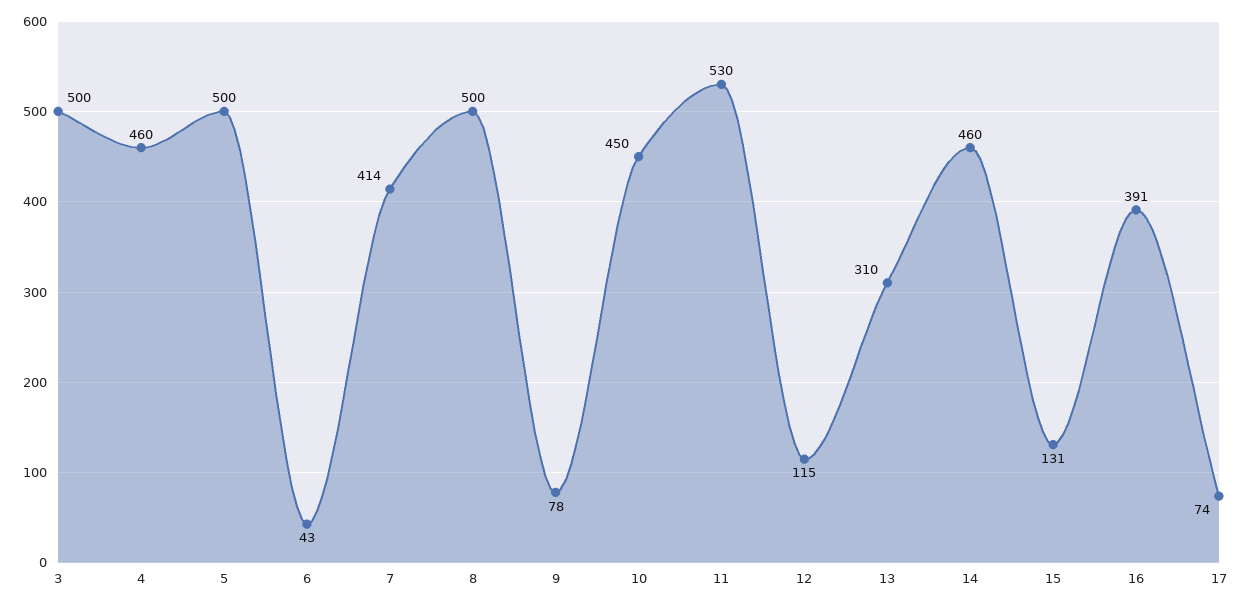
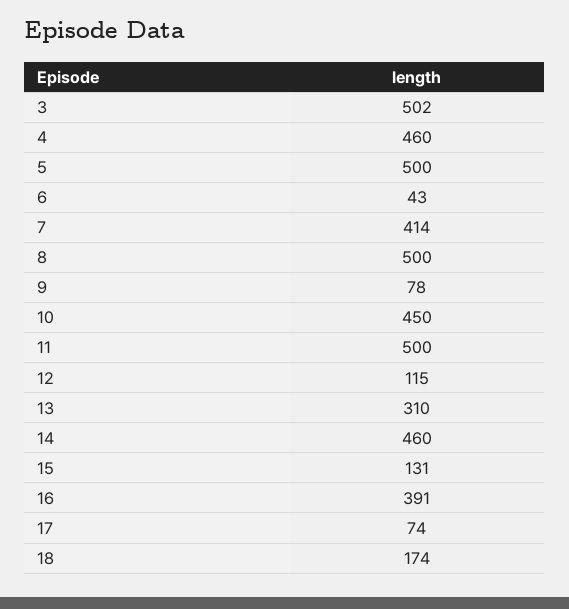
  {
-   "3": 500,
+   "3": 502,
    "4": 460,
    "5": 500,
    "6": 43,
    "7": 414,
    "8": 500,
    "9": 78,
    "10": 450,
-   "11": 530,
+   "11": 500,
    "12": 115,
    "13": 310,
    "14": 460,
    "15": 131,
    "16": 391,
-   "17": 74
+   "17": 74,
+   "18": 174
  }

